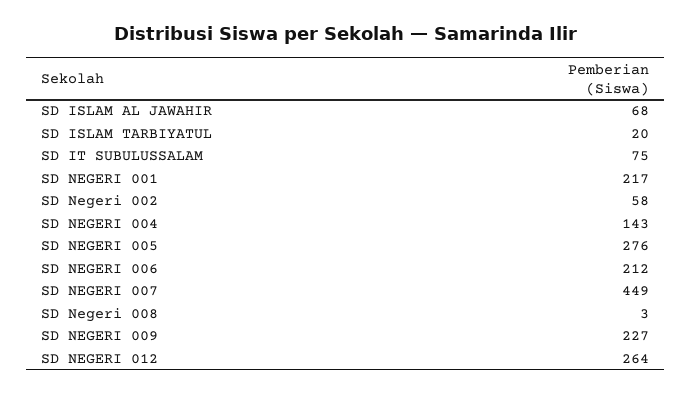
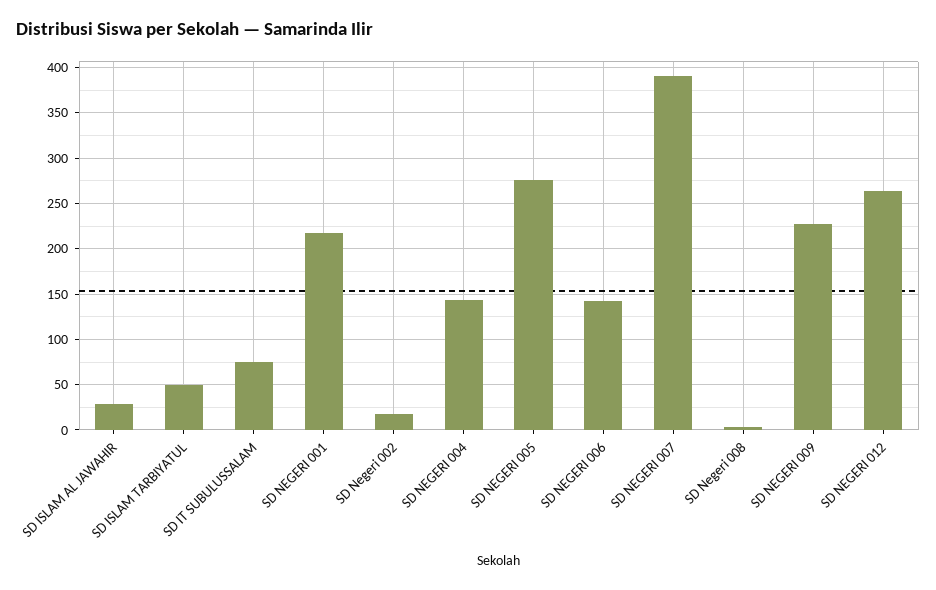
  {
-   "SD ISLAM AL JAWAHIR": 68,
+   "SD ISLAM AL JAWAHIR": 30,
-   "SD ISLAM TARBIYATUL": 20,
+   "SD ISLAM TARBIYATUL": 50,
    "SD IT SUBULUSSALAM": 75,
    "SD NEGERI 001": 217,
-   "SD Negeri 002": 58,
+   "SD Negeri 002": 20,
    "SD NEGERI 004": 143,
    "SD NEGERI 005": 276,
-   "SD NEGERI 006": 212,
+   "SD NEGERI 006": 140,
-   "SD NEGERI 007": 449,
+   "SD NEGERI 007": 390,
    "SD Negeri 008": 3,
    "SD NEGERI 009": 227,
    "SD NEGERI 012": 264
  }

